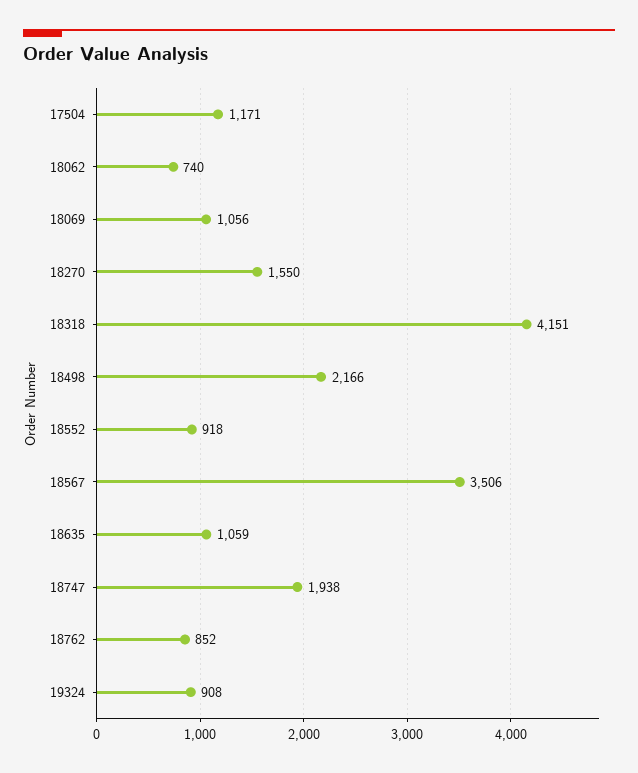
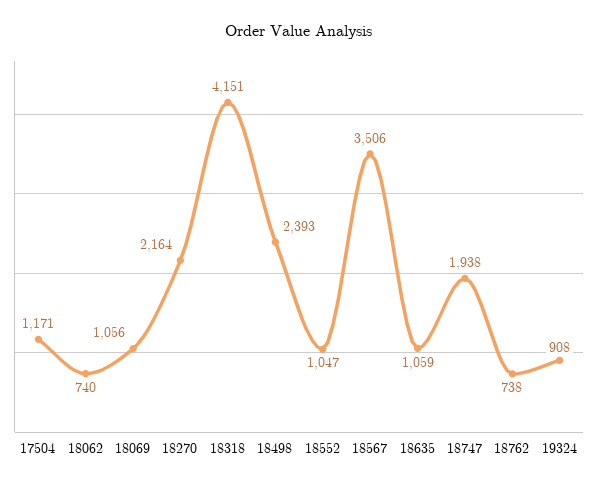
  {
    "17504": 1171,
    "18062": 740,
    "18069": 1056,
-   "18270": 1550,
+   "18270": 2164,
    "18318": 4151,
-   "18498": 2166,
+   "18498": 2393,
-   "18552": 918,
+   "18552": 1047,
    "18567": 3506,
    "18635": 1059,
    "18747": 1938,
-   "18762": 852,
+   "18762": 738,
    "19324": 908
  }

